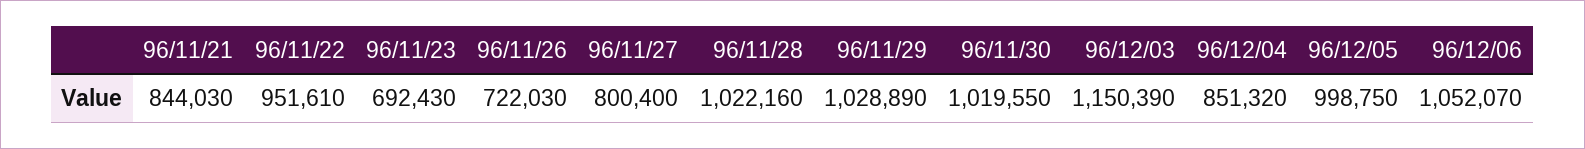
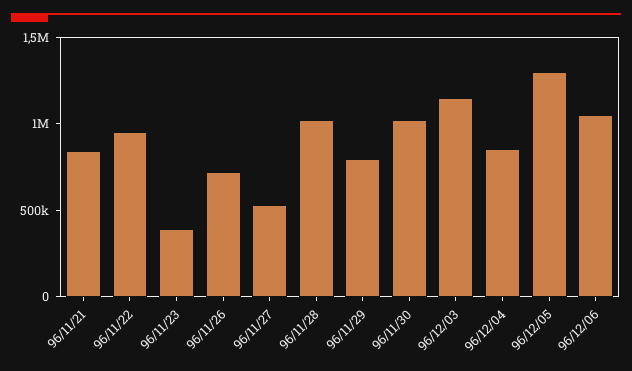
  {
    "96/11/21": 844030,
    "96/11/22": 951610,
-   "96/11/23": 692430,
+   "96/11/23": 400000,
    "96/11/26": 722030,
-   "96/11/27": 800400,
+   "96/11/27": 500000,
    "96/11/28": 1022160,
-   "96/11/29": 1028890,
+   "96/11/29": 800000,
    "96/11/30": 1019550,
    "96/12/03": 1150390,
    "96/12/04": 851320,
-   "96/12/05": 998750,
+   "96/12/05": 1300000,
    "96/12/06": 1052070
  }

